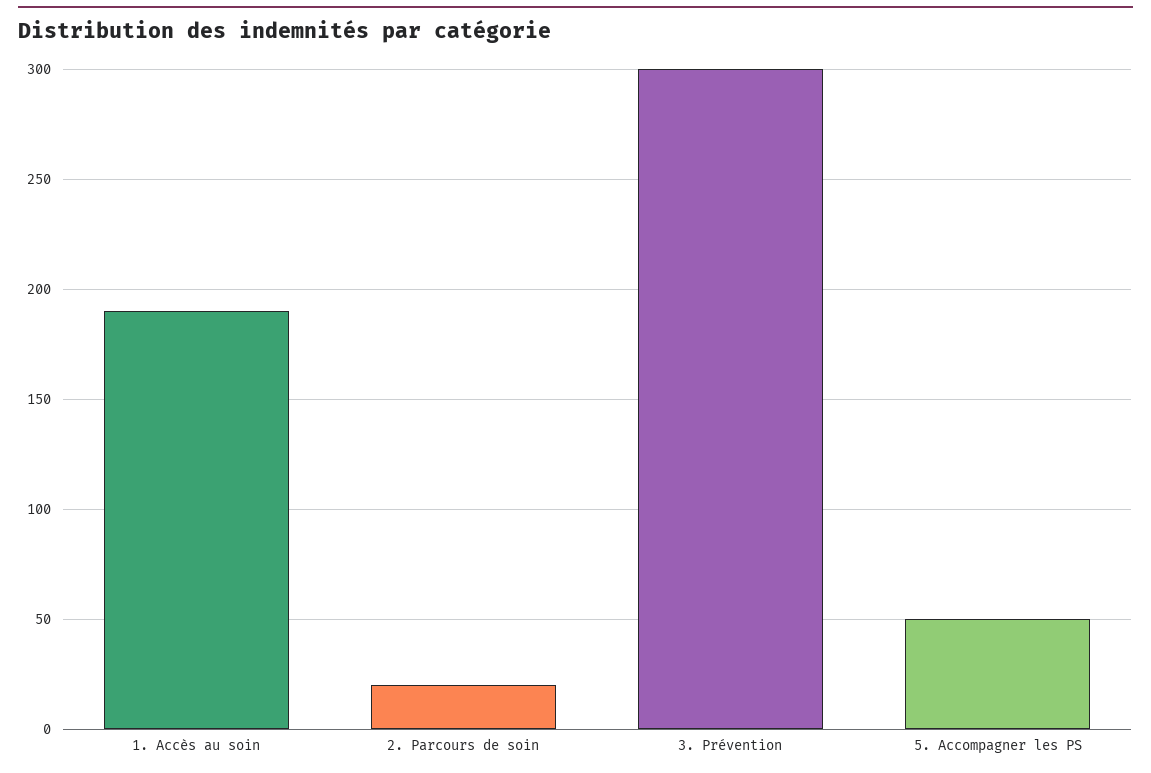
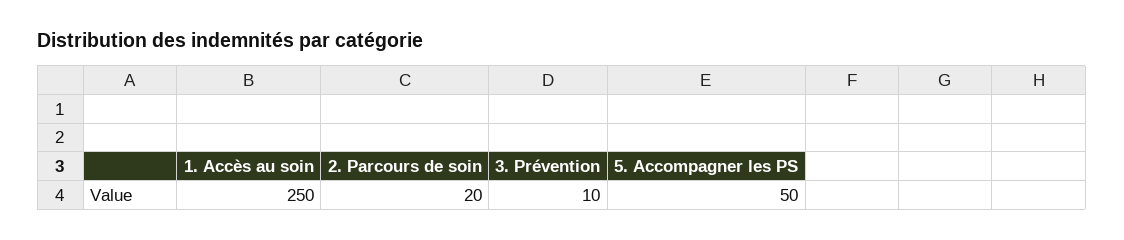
  {
-   "1. Accès au soin": 190,
+   "1. Accès au soin": 250,
    "2. Parcours de soin": 20,
-   "3. Prévention": 300,
+   "3. Prévention": 10,
    "5. Accompagner les PS": 50
  }

